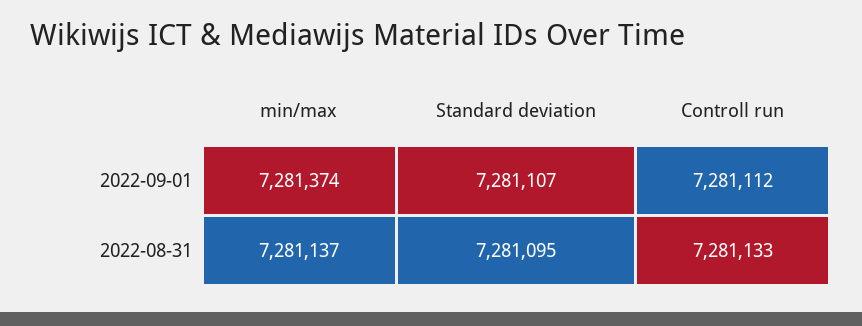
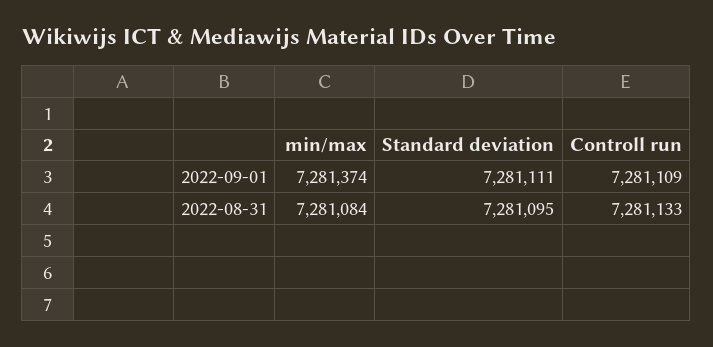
  {
    "min/max": {
      "2022-09-01": 7281374,
-     "2022-08-31": 7281137
+     "2022-08-31": 7281084
    },
    "Standard deviation": {
-     "2022-09-01": 7281107,
+     "2022-09-01": 7281111,
      "2022-08-31": 7281095
    },
    "Controll run": {
-     "2022-09-01": 7281112,
+     "2022-09-01": 7281109,
      "2022-08-31": 7281133
    }
  }

